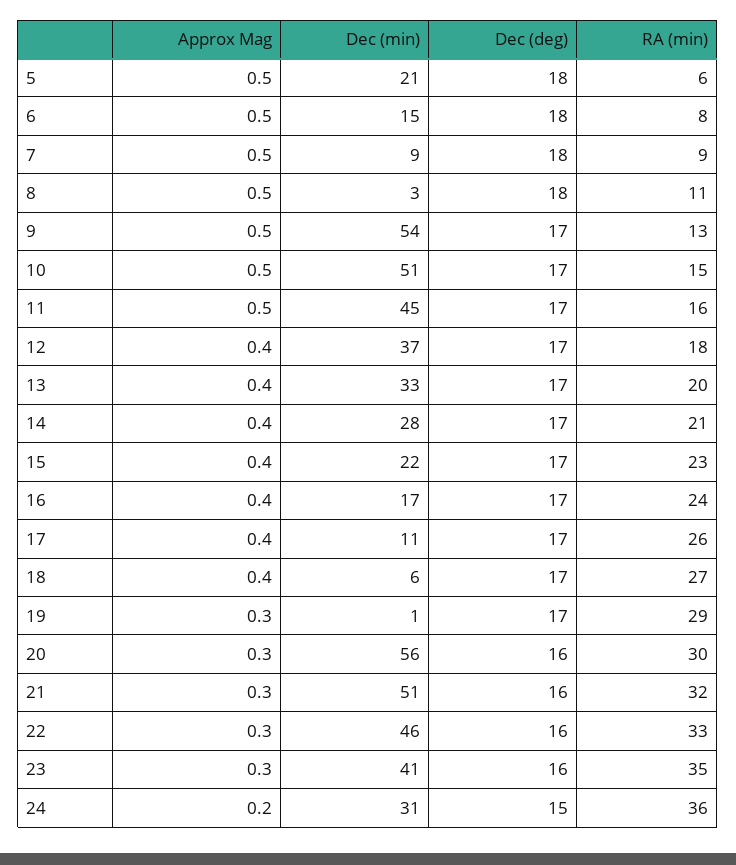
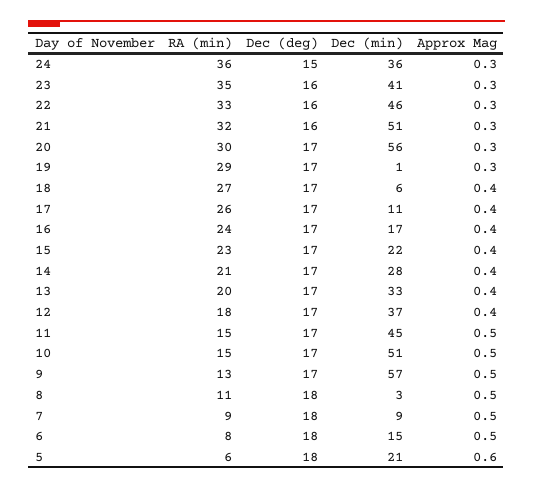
  {
    "Approx Mag": {
-     "5": 0.5,
+     "5": 0.6,
      "6": 0.5,
      "7": 0.5,
      "8": 0.5,
      "9": 0.5,
      "10": 0.5,
      "11": 0.5,
      "12": 0.4,
      "13": 0.4,
      "14": 0.4,
      "15": 0.4,
      "16": 0.4,
      "17": 0.4,
      "18": 0.4,
      "19": 0.3,
      "20": 0.3,
      "21": 0.3,
      "22": 0.3,
      "23": 0.3,
-     "24": 0.2
+     "24": 0.3
    },
    "Dec (min)": {
      "5": 21,
      "6": 15,
      "7": 9,
      "8": 3,
-     "9": 54,
+     "9": 57,
      "10": 51,
      "11": 45,
      "12": 37,
      "13": 33,
      "14": 28,
      "15": 22,
      "16": 17,
      "17": 11,
      "18": 6,
      "19": 1,
      "20": 56,
      "21": 51,
      "22": 46,
      "23": 41,
-     "24": 31
+     "24": 36
    },
    "Dec (deg)": {
      "5": 18,
      "6": 18,
      "7": 18,
      "8": 18,
      "9": 17,
      "10": 17,
      "11": 17,
      "12": 17,
      "13": 17,
      "14": 17,
      "15": 17,
      "16": 17,
      "17": 17,
      "18": 17,
      "19": 17,
-     "20": 16,
+     "20": 17,
      "21": 16,
      "22": 16,
      "23": 16,
      "24": 15
    },
    "RA (min)": {
      "5": 6,
      "6": 8,
      "7": 9,
      "8": 11,
      "9": 13,
      "10": 15,
-     "11": 16,
+     "11": 15,
      "12": 18,
      "13": 20,
      "14": 21,
      "15": 23,
      "16": 24,
      "17": 26,
      "18": 27,
      "19": 29,
      "20": 30,
      "21": 32,
      "22": 33,
      "23": 35,
      "24": 36
    }
  }

